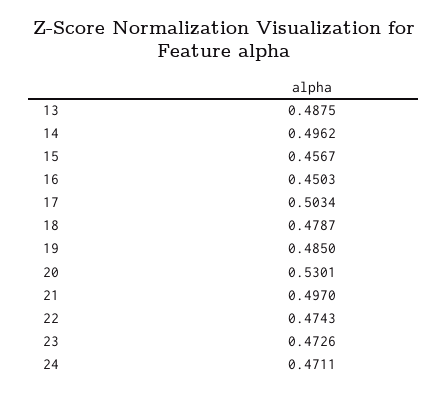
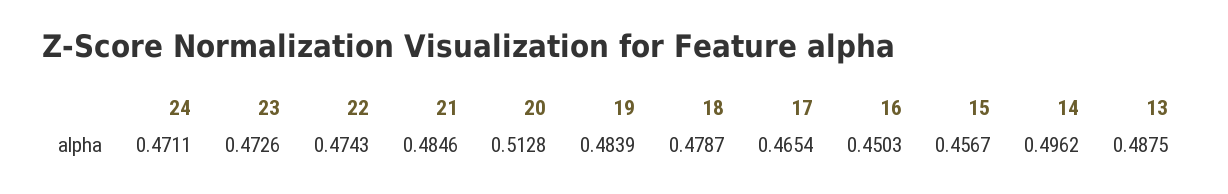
  {
    "13": 0.4875,
    "14": 0.4962,
    "15": 0.4567,
    "16": 0.4503,
-   "17": 0.5034,
+   "17": 0.4654,
    "18": 0.4787,
-   "19": 0.485,
+   "19": 0.4839,
-   "20": 0.5301,
+   "20": 0.5128,
-   "21": 0.497,
+   "21": 0.4846,
    "22": 0.4743,
    "23": 0.4726,
    "24": 0.4711
  }

